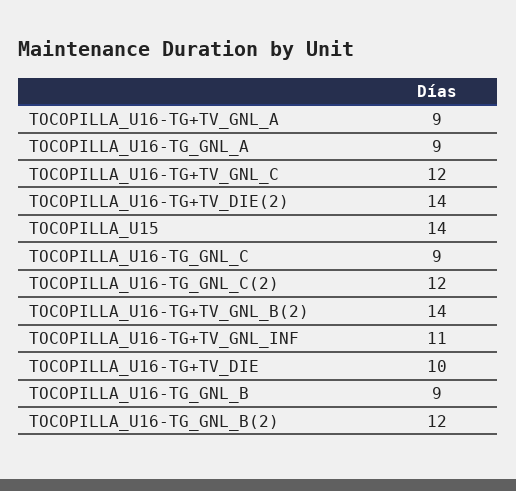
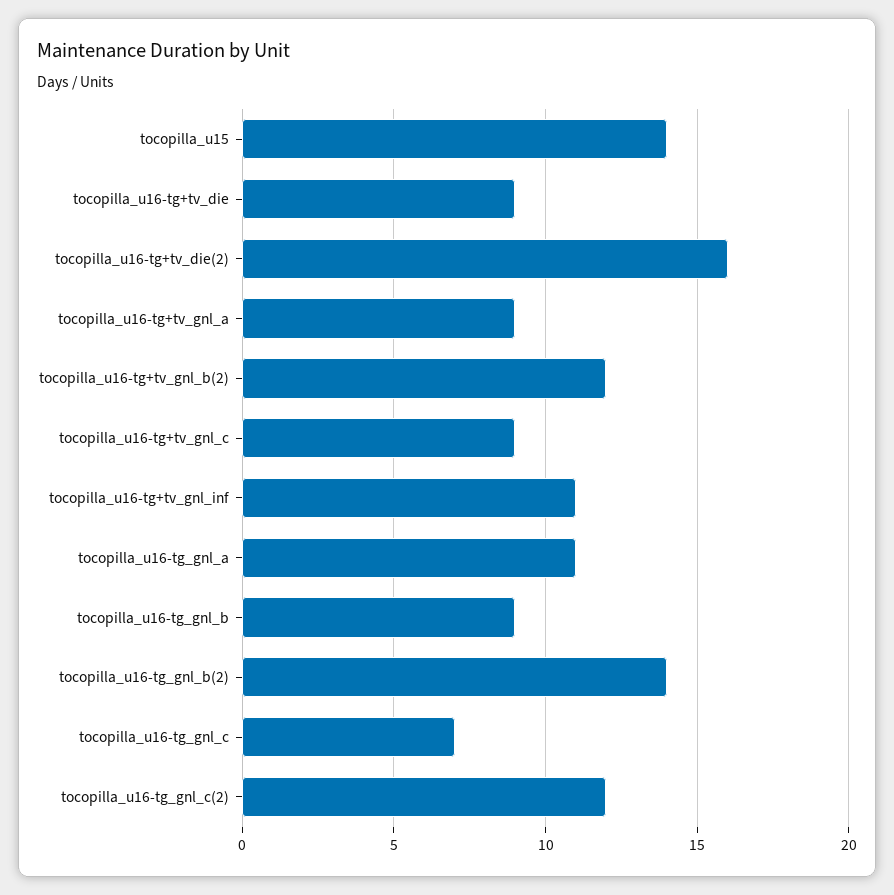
  {
    "TOCOPILLA_U16-TG+TV_GNL_A": 9,
-   "TOCOPILLA_U16-TG_GNL_A": 9,
+   "TOCOPILLA_U16-TG_GNL_A": 11,
-   "TOCOPILLA_U16-TG+TV_GNL_C": 12,
+   "TOCOPILLA_U16-TG+TV_GNL_C": 9,
-   "TOCOPILLA_U16-TG+TV_DIE(2)": 14,
+   "TOCOPILLA_U16-TG+TV_DIE(2)": 16,
    "TOCOPILLA_U15": 14,
-   "TOCOPILLA_U16-TG_GNL_C": 9,
+   "TOCOPILLA_U16-TG_GNL_C": 7,
    "TOCOPILLA_U16-TG_GNL_C(2)": 12,
-   "TOCOPILLA_U16-TG+TV_GNL_B(2)": 14,
+   "TOCOPILLA_U16-TG+TV_GNL_B(2)": 12,
    "TOCOPILLA_U16-TG+TV_GNL_INF": 11,
-   "TOCOPILLA_U16-TG+TV_DIE": 10,
+   "TOCOPILLA_U16-TG+TV_DIE": 9,
    "TOCOPILLA_U16-TG_GNL_B": 9,
-   "TOCOPILLA_U16-TG_GNL_B(2)": 12
+   "TOCOPILLA_U16-TG_GNL_B(2)": 14
  }

